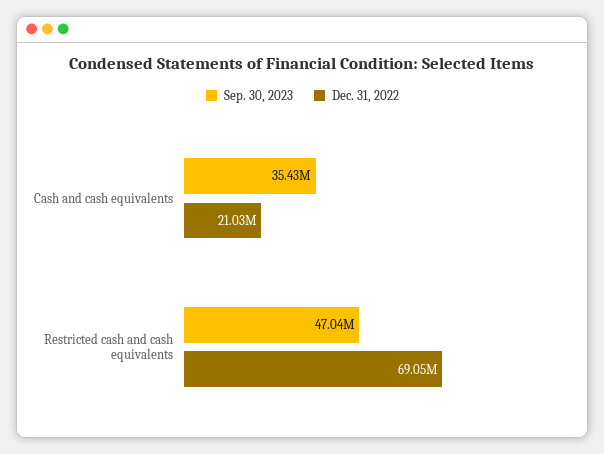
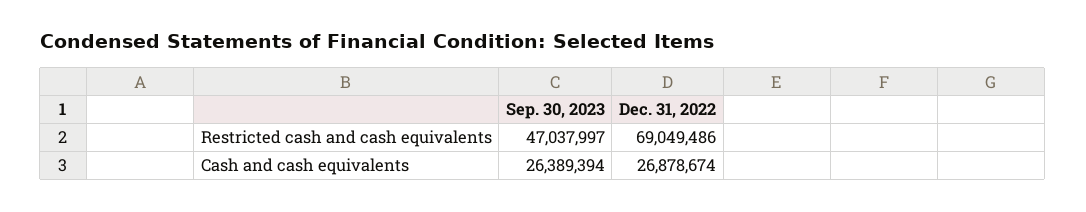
  {
    "Sep. 30, 2023": {
-     "Cash and cash equivalents": 35430000,
+     "Cash and cash equivalents": 26389394,
      "Restricted cash and cash equivalents": 47037997
    },
    "Dec. 31, 2022": {
-     "Cash and cash equivalents": 21030000,
+     "Cash and cash equivalents": 26878674,
      "Restricted cash and cash equivalents": 69049486
    }
  }

